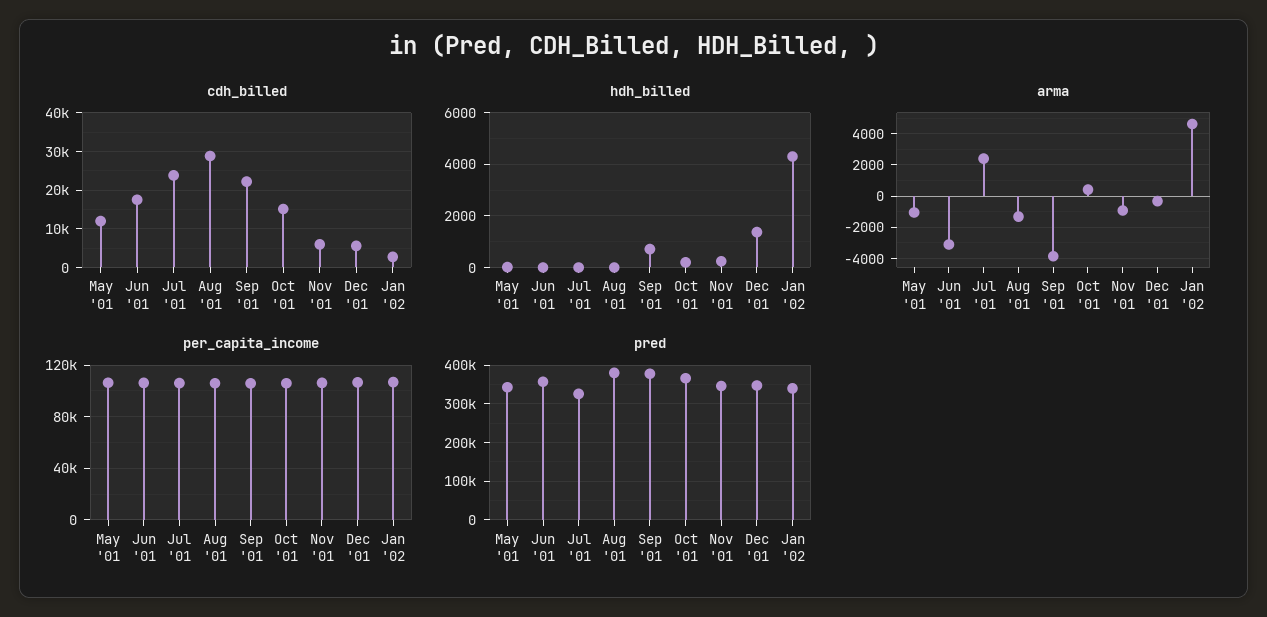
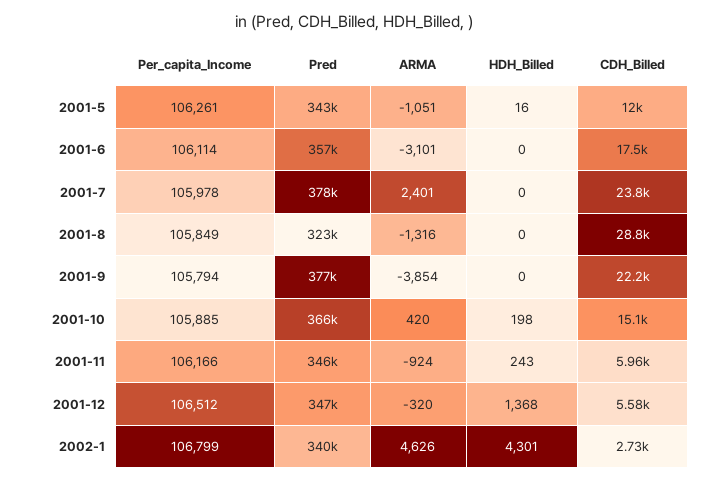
  {
    "cdh_billed": {
      "May '01": 12000,
      "Jun '01": 17500,
      "Jul '01": 23800,
      "Aug '01": 28800,
      "Sep '01": 22200,
      "Oct '01": 15100,
      "Nov '01": 5960,
      "Dec '01": 5580,
      "Jan '02": 2730
    },
    "hdh_billed": {
      "May '01": 16,
      "Jun '01": 0,
      "Jul '01": 0,
      "Aug '01": 0,
-     "Sep '01": 750,
+     "Sep '01": 0,
      "Oct '01": 198,
      "Nov '01": 243,
      "Dec '01": 1368,
      "Jan '02": 4301
    },
    "arma": {
      "May '01": -1051,
      "Jun '01": -3101,
      "Jul '01": 2401,
      "Aug '01": -1316,
      "Sep '01": -3854,
      "Oct '01": 420,
      "Nov '01": -924,
      "Dec '01": -320,
      "Jan '02": 4626
    },
    "per_capita_income": {
      "May '01": 106261,
      "Jun '01": 106114,
      "Jul '01": 105978,
      "Aug '01": 105849,
      "Sep '01": 105794,
      "Oct '01": 105885,
      "Nov '01": 106166,
      "Dec '01": 106512,
      "Jan '02": 106799
    },
    "pred": {
      "May '01": 343000,
      "Jun '01": 357000,
-     "Jul '01": 320000,
+     "Jul '01": 378000,
-     "Aug '01": 380000,
+     "Aug '01": 323000,
      "Sep '01": 377000,
      "Oct '01": 366000,
      "Nov '01": 346000,
      "Dec '01": 347000,
      "Jan '02": 340000
    }
  }

